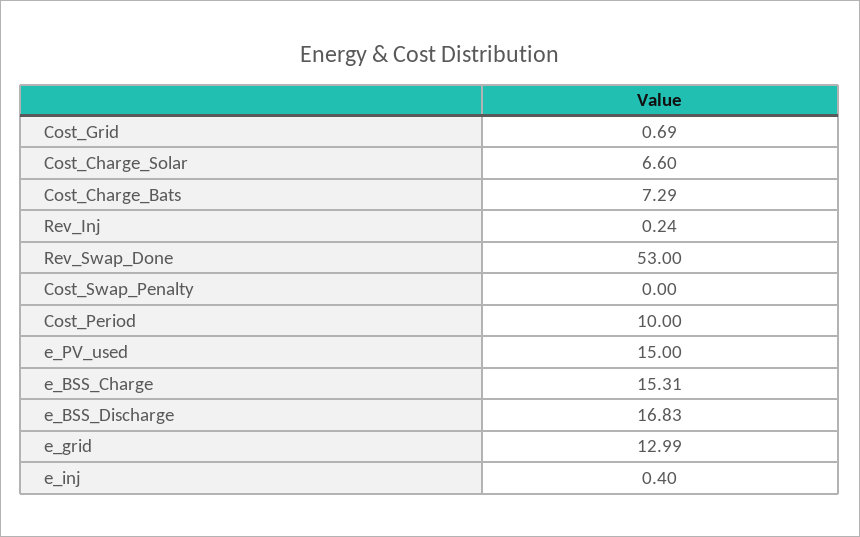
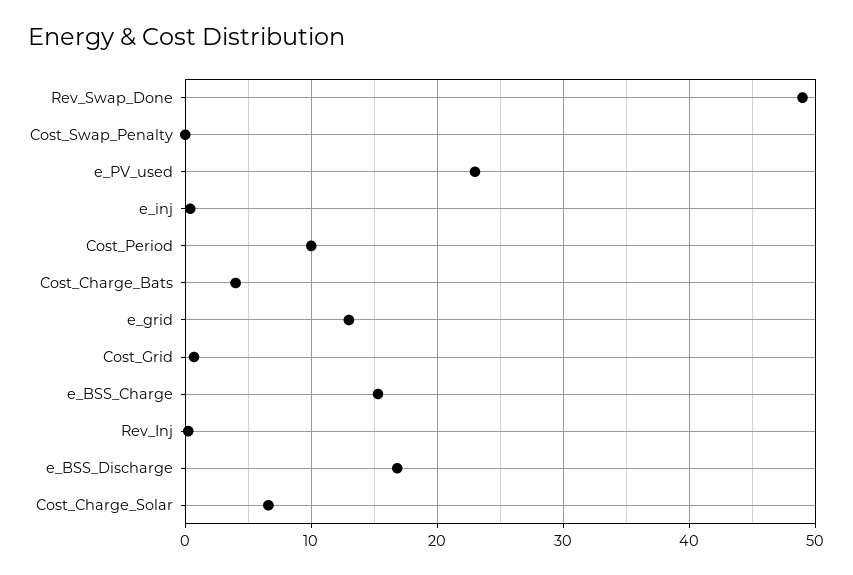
  {
    "Cost_Grid": 0.69,
    "Cost_Charge_Solar": 6.6,
-   "Cost_Charge_Bats": 7.29,
+   "Cost_Charge_Bats": 4,
    "Rev_Inj": 0.24,
-   "Rev_Swap_Done": 53,
+   "Rev_Swap_Done": 49,
    "Cost_Swap_Penalty": 0,
    "Cost_Period": 10,
-   "e_PV_used": 15,
+   "e_PV_used": 23,
    "e_BSS_Charge": 15.31,
    "e_BSS_Discharge": 16.83,
    "e_grid": 12.99,
    "e_inj": 0.4
  }

